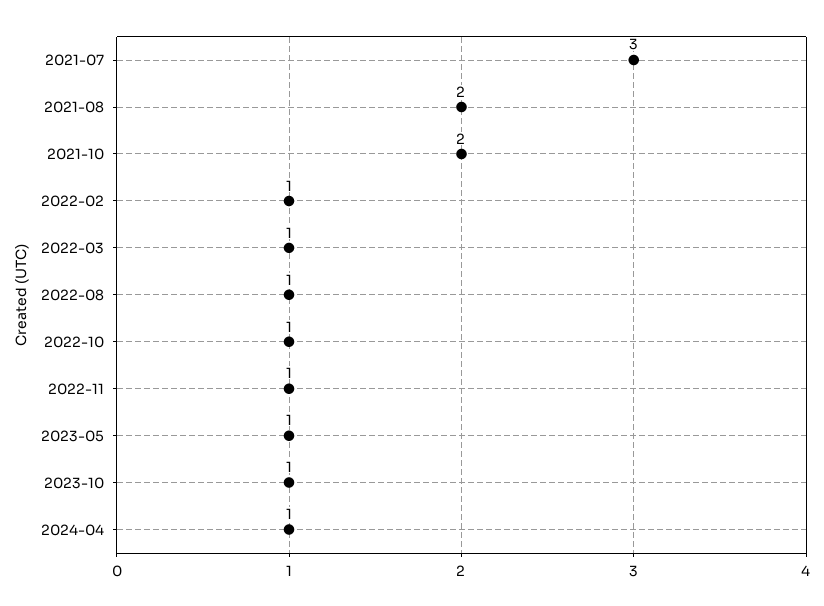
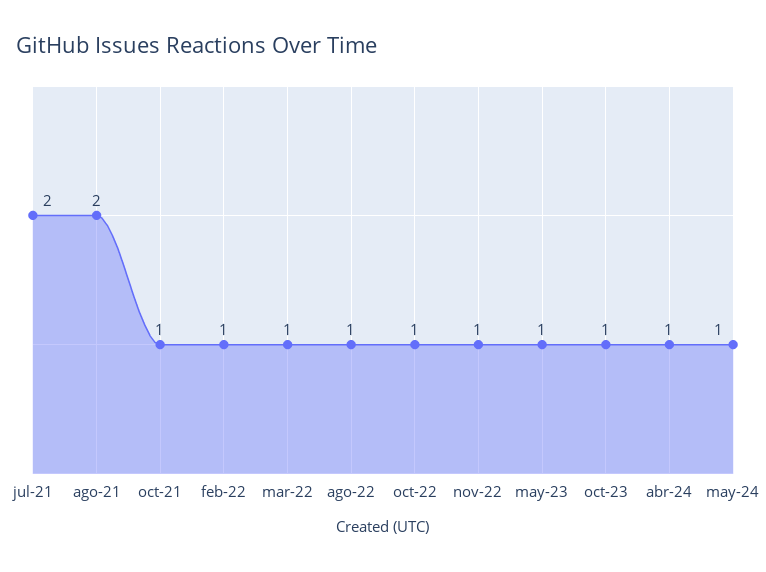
  {
-   "2021-07": 3,
+   "2021-07": 2,
    "2021-08": 2,
-   "2021-10": 2,
+   "2021-10": 1,
    "2022-02": 1,
    "2022-03": 1,
    "2022-08": 1,
    "2022-10": 1,
    "2022-11": 1,
    "2023-05": 1,
    "2023-10": 1,
-   "2024-04": 1
+   "2024-04": 1,
+   "may-24": 1
  }

